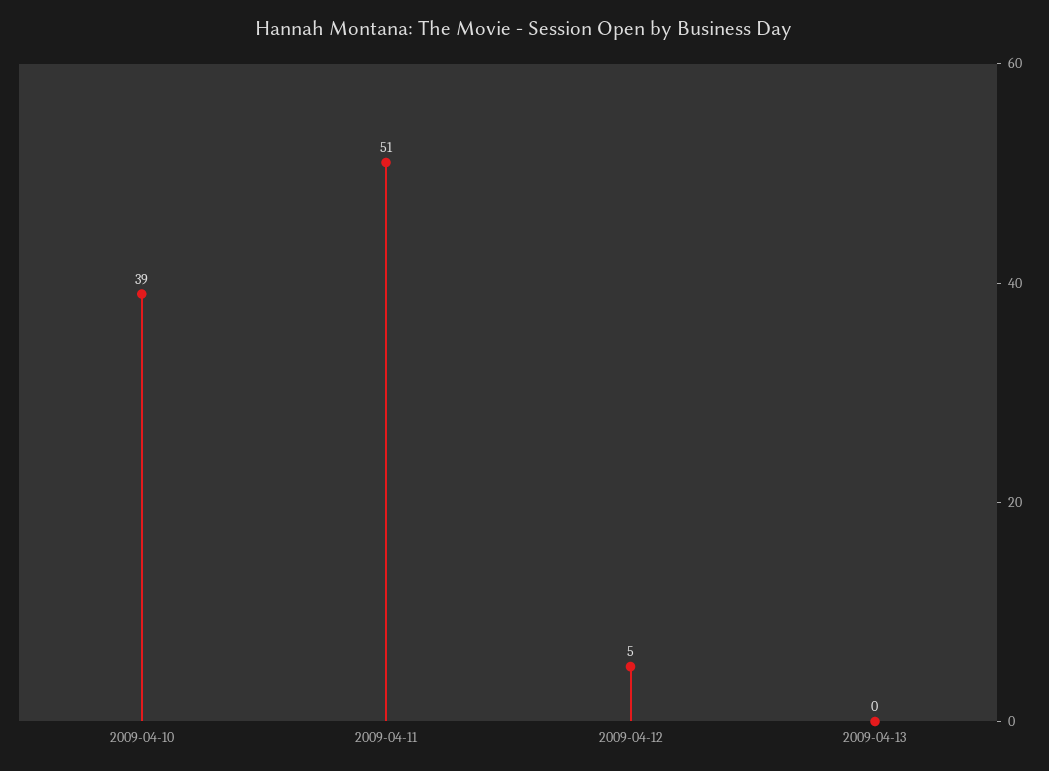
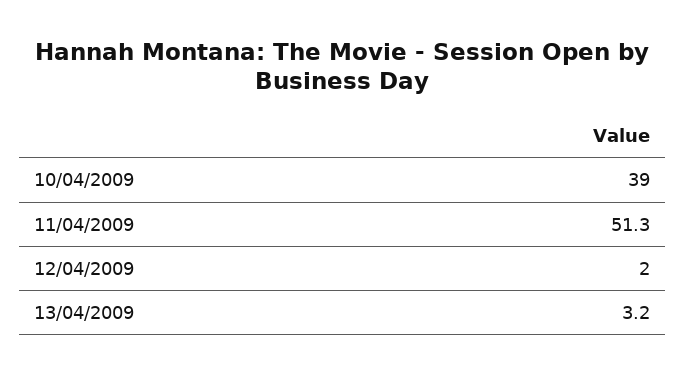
  {
    "2009-04-10": 39,
    "2009-04-11": 51.3,
-   "2009-04-12": 5,
+   "2009-04-12": 2,
-   "2009-04-13": 0
+   "2009-04-13": 3.2
  }

